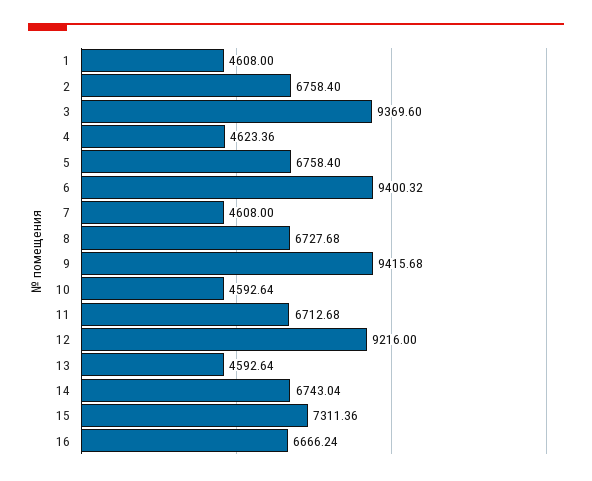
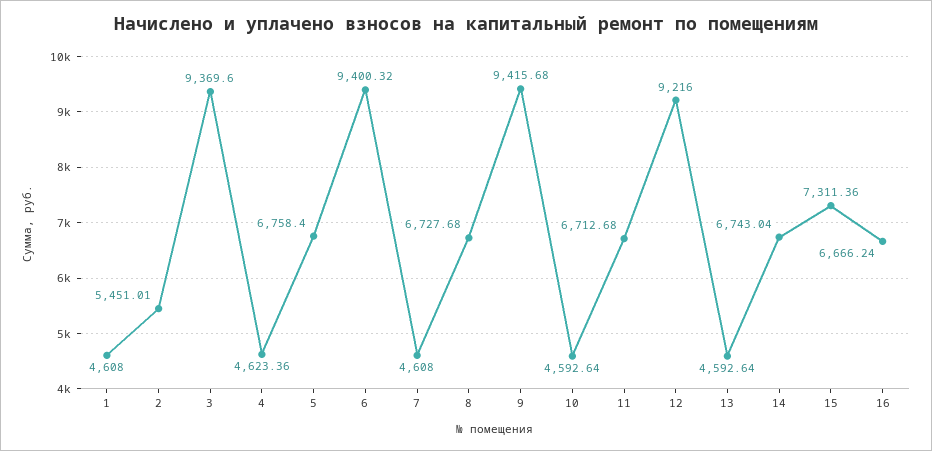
  {
    "1": 4608,
-   "2": 6758.4,
+   "2": 5451.01,
    "3": 9369.6,
    "4": 4623.36,
    "5": 6758.4,
    "6": 9400.32,
    "7": 4608,
    "8": 6727.68,
    "9": 9415.68,
    "10": 4592.64,
    "11": 6712.68,
    "12": 9216,
    "13": 4592.64,
    "14": 6743.04,
    "15": 7311.36,
    "16": 6666.24
  }

